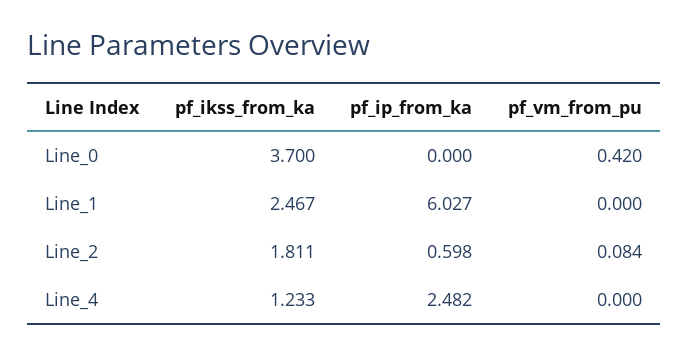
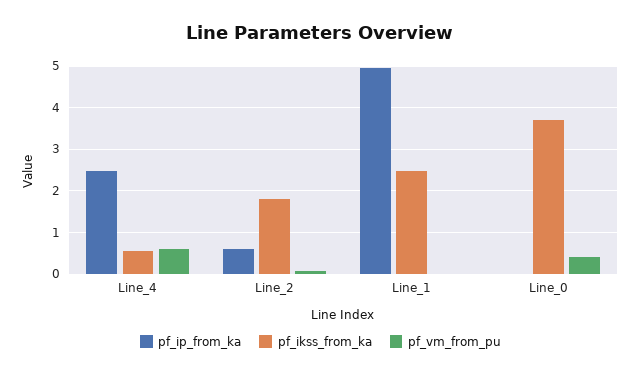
  {
    "pf_ikss_from_ka": {
      "Line_0": 3.7,
      "Line_1": 2.467,
      "Line_2": 1.811,
-     "Line_4": 1.233
+     "Line_4": 0.6
    },
    "pf_ip_from_ka": {
      "Line_0": 0,
-     "Line_1": 6.027,
+     "Line_1": 5,
      "Line_2": 0.598,
      "Line_4": 2.482
    },
    "pf_vm_from_pu": {
      "Line_0": 0.42,
      "Line_1": 0,
      "Line_2": 0.084,
-     "Line_4": 0
+     "Line_4": 0.6
    }
  }

